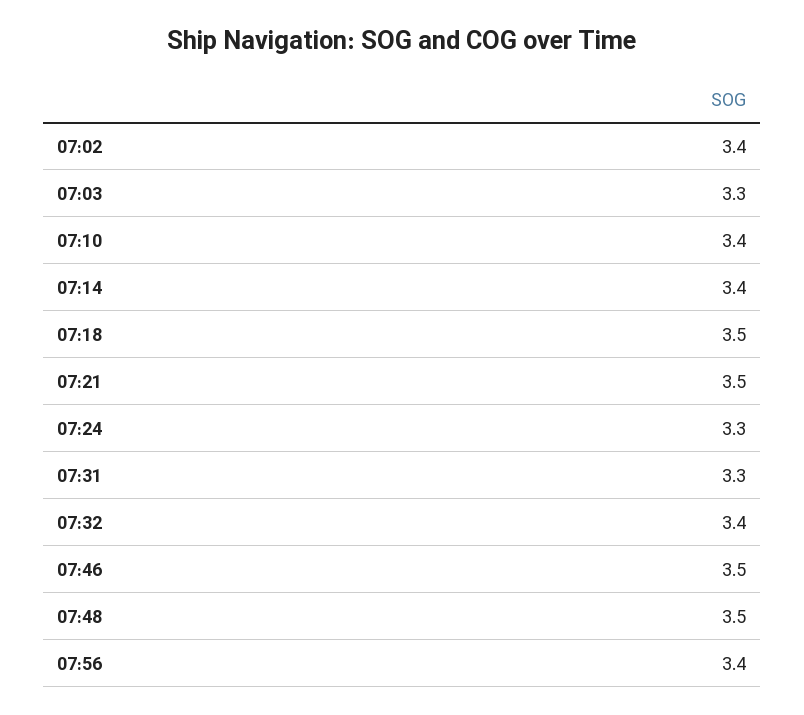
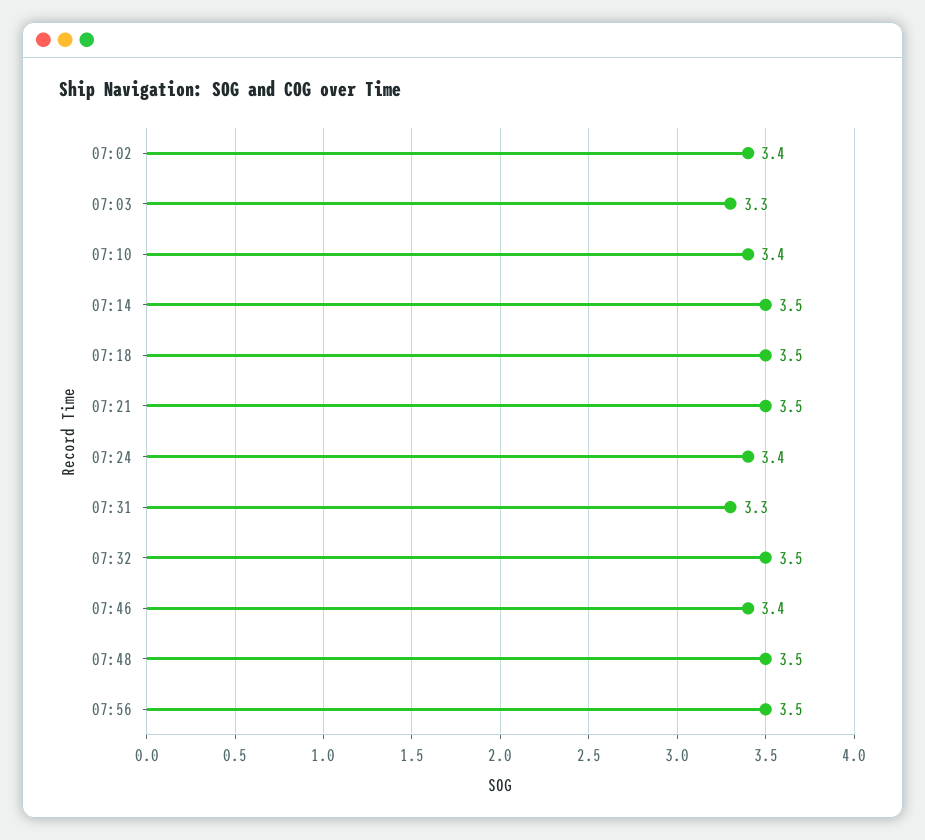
  {
    "07:02": 3.4,
    "07:03": 3.3,
    "07:10": 3.4,
-   "07:14": 3.4,
+   "07:14": 3.5,
    "07:18": 3.5,
    "07:21": 3.5,
-   "07:24": 3.3,
+   "07:24": 3.4,
    "07:31": 3.3,
-   "07:32": 3.4,
+   "07:32": 3.5,
-   "07:46": 3.5,
+   "07:46": 3.4,
    "07:48": 3.5,
-   "07:56": 3.4
+   "07:56": 3.5
  }

